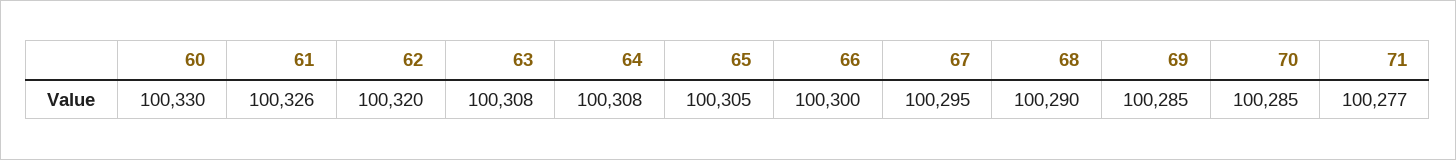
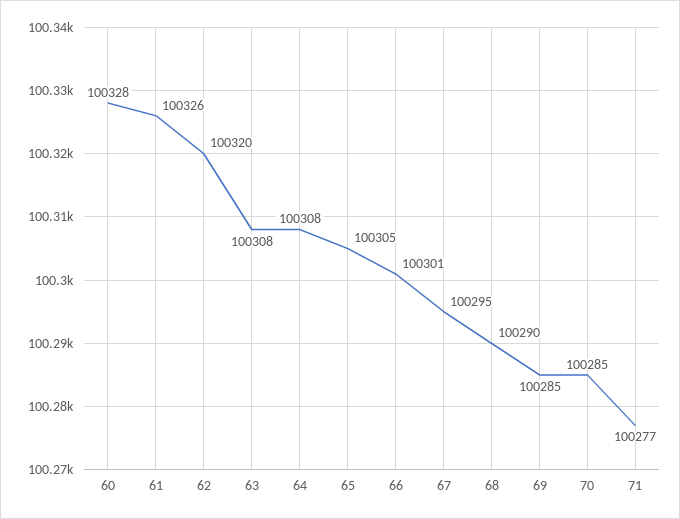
  {
-   "60": 100330,
+   "60": 100328,
    "61": 100326,
    "62": 100320,
    "63": 100308,
    "64": 100308,
    "65": 100305,
-   "66": 100300,
+   "66": 100301,
    "67": 100295,
    "68": 100290,
    "69": 100285,
    "70": 100285,
    "71": 100277
  }

